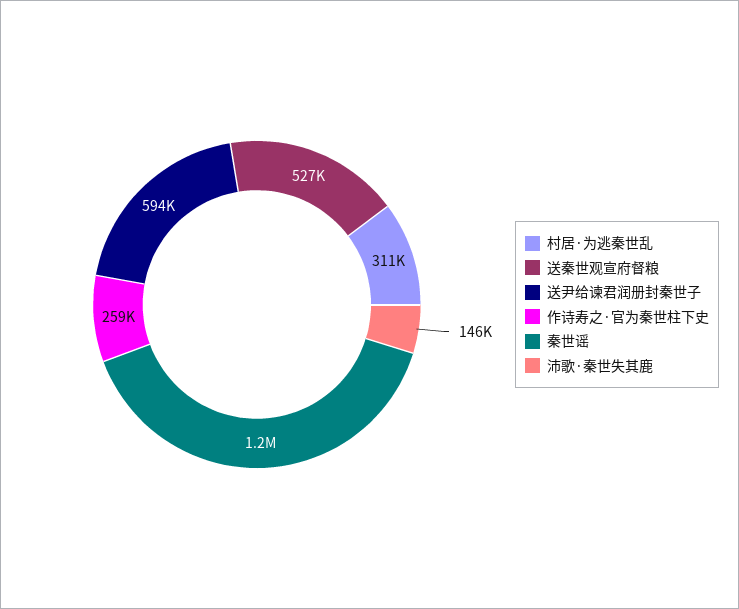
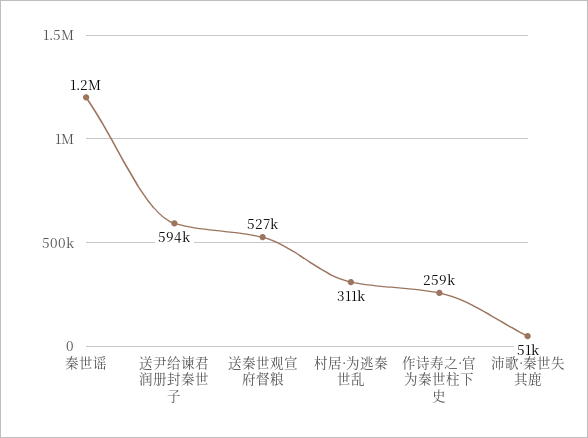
  {
    "村居·为逃秦世乱": 311000,
    "送秦世观宣府督粮": 527000,
    "送尹给谏君润册封秦世子": 594000,
    "作诗寿之·官为秦世柱下史": 259000,
    "秦世谣": 1200000,
-   "沛歌·秦世失其鹿": 146000
+   "沛歌·秦世失其鹿": 51000
  }

